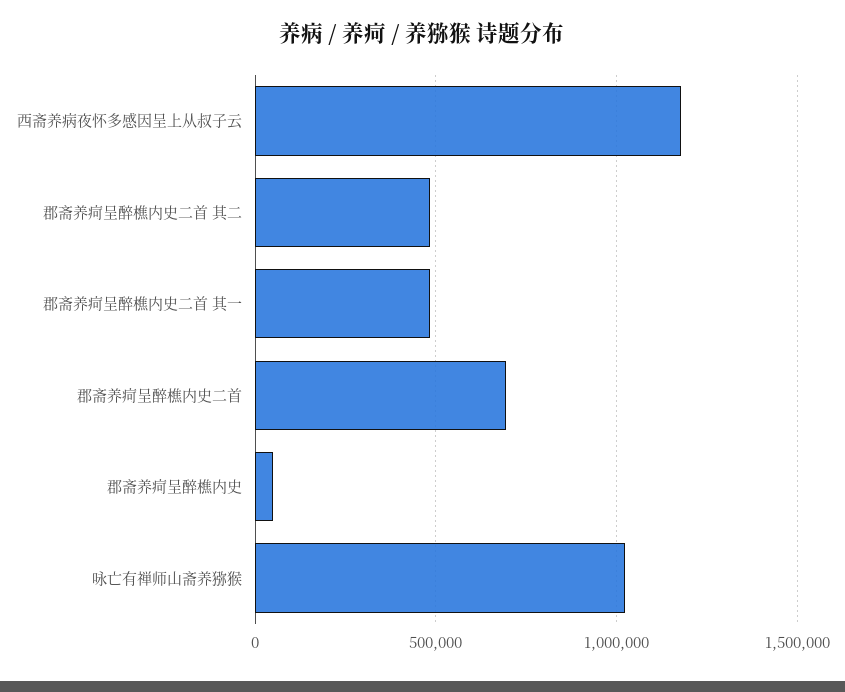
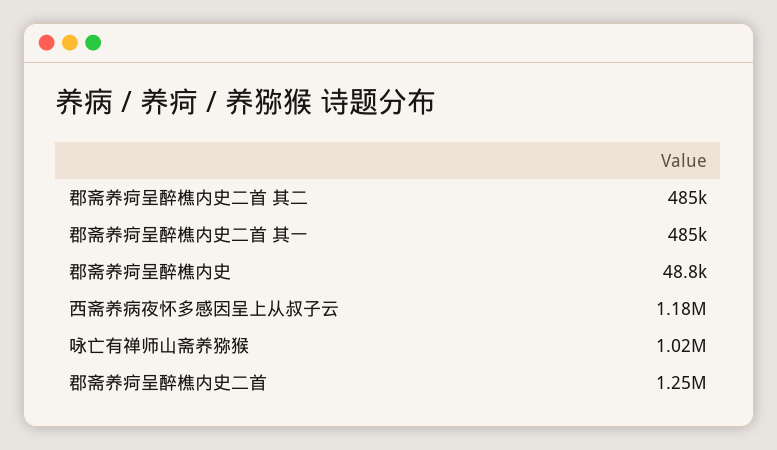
  {
    "西斋养病夜怀多感因呈上从叔子云": 1180000,
    "郡斋养疴呈醉樵内史二首 其二": 485000,
    "郡斋养疴呈醉樵内史二首 其一": 485000,
-   "郡斋养疴呈醉樵内史二首": 700000,
+   "郡斋养疴呈醉樵内史二首": 1250000,
    "郡斋养疴呈醉樵内史": 48800,
    "咏亡有禅师山斋养猕猴": 1020000
  }

